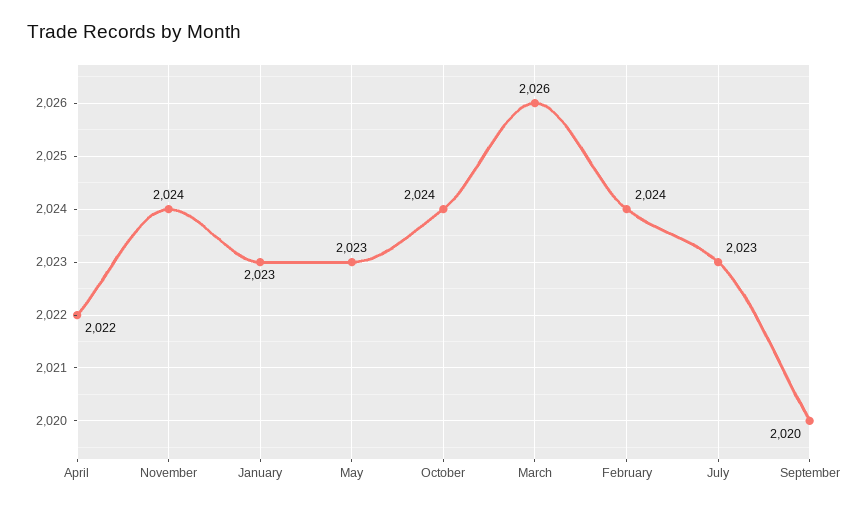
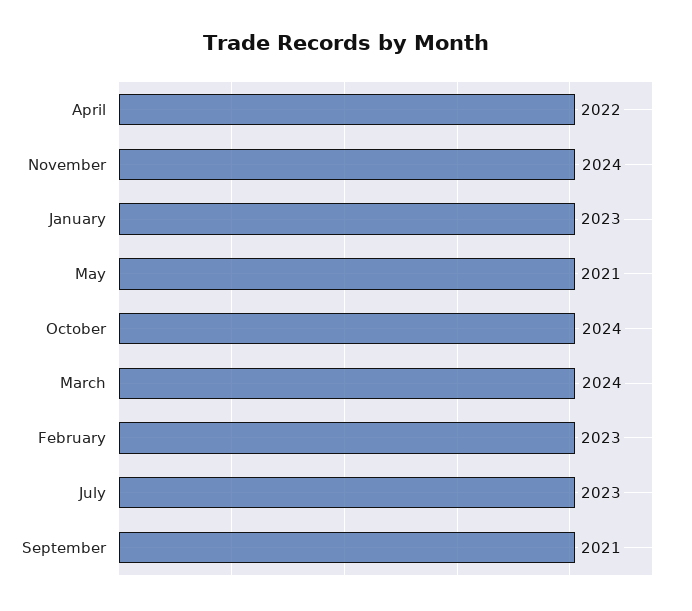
  {
    "April": 2022,
    "November": 2024,
    "January": 2023,
-   "May": 2023,
+   "May": 2021,
    "October": 2024,
-   "March": 2026,
+   "March": 2024,
-   "February": 2024,
+   "February": 2023,
    "July": 2023,
-   "September": 2020
+   "September": 2021
  }

